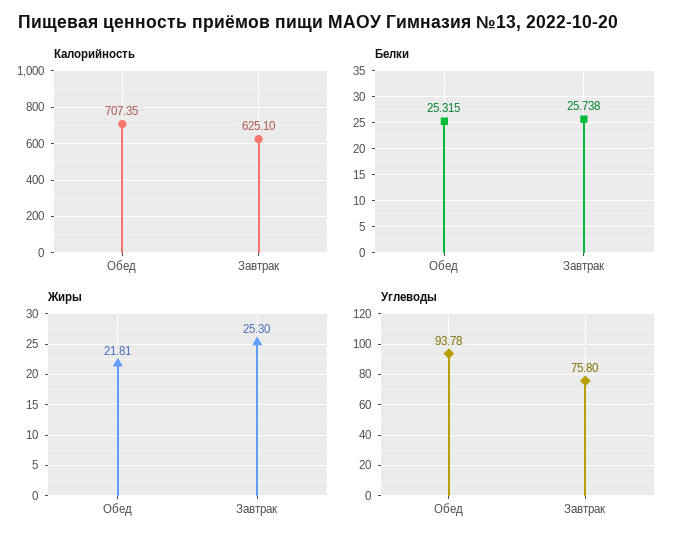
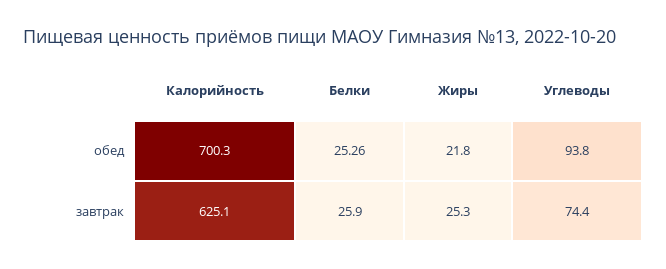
  {
    "Калорийность": {
-     "Обед": 707.35,
+     "Обед": 700.3,
      "Завтрак": 625.1
    },
    "Белки": {
-     "Обед": 25.315,
+     "Обед": 25.26,
-     "Завтрак": 25.738
+     "Завтрак": 25.9
    },
    "Жиры": {
      "Обед": 21.81,
      "Завтрак": 25.3
    },
    "Углеводы": {
      "Обед": 93.78,
-     "Завтрак": 75.8
+     "Завтрак": 74.4
    }
  }

